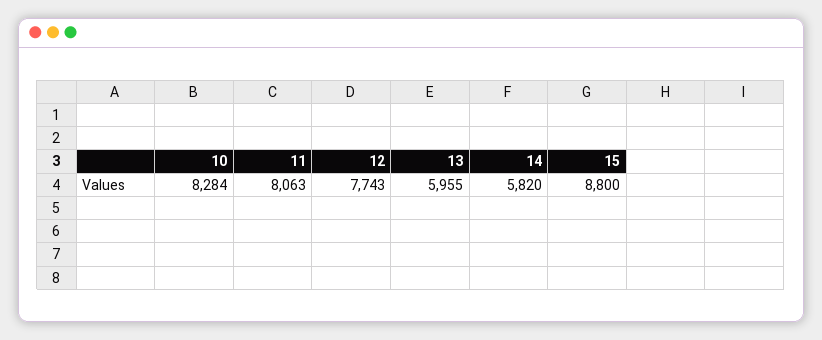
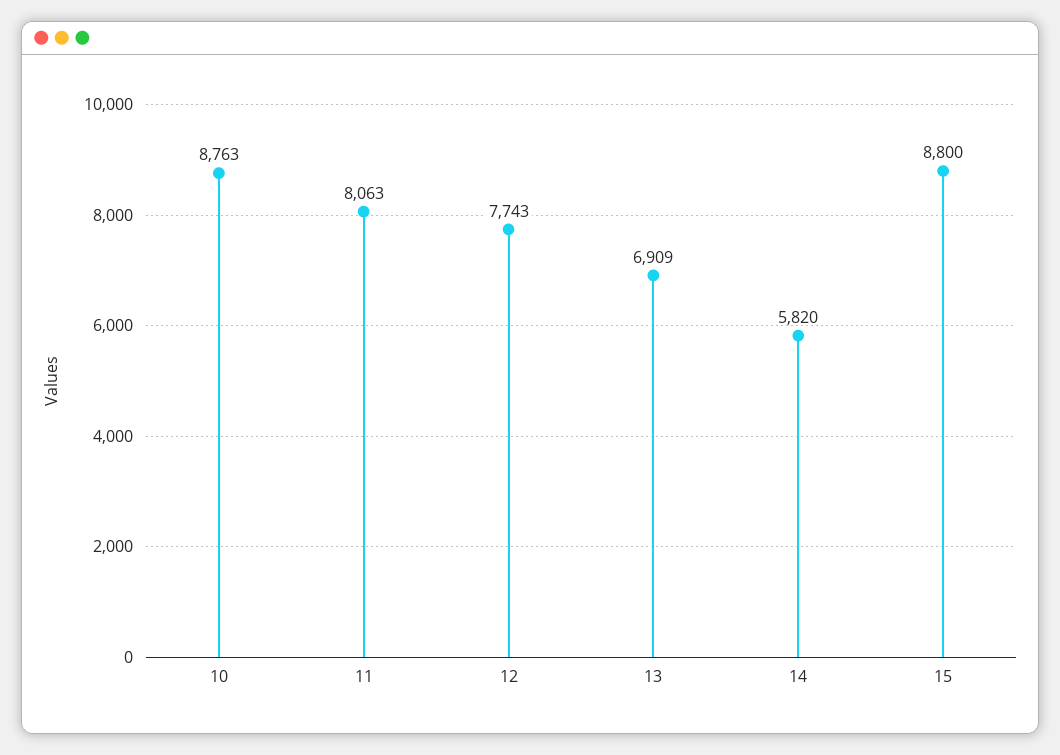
  {
-   "10": 8284,
+   "10": 8763,
    "11": 8063,
    "12": 7743,
-   "13": 5955,
+   "13": 6909,
    "14": 5820,
    "15": 8800
  }

